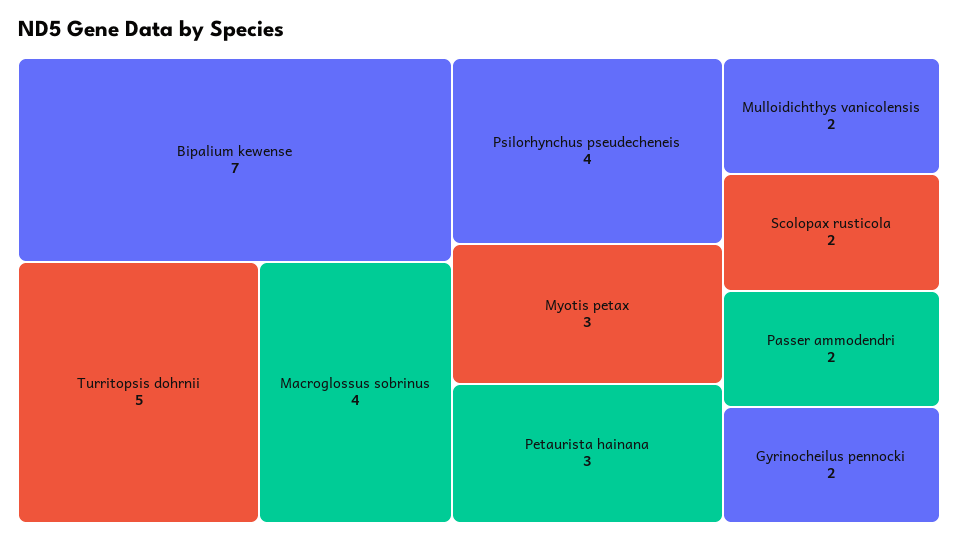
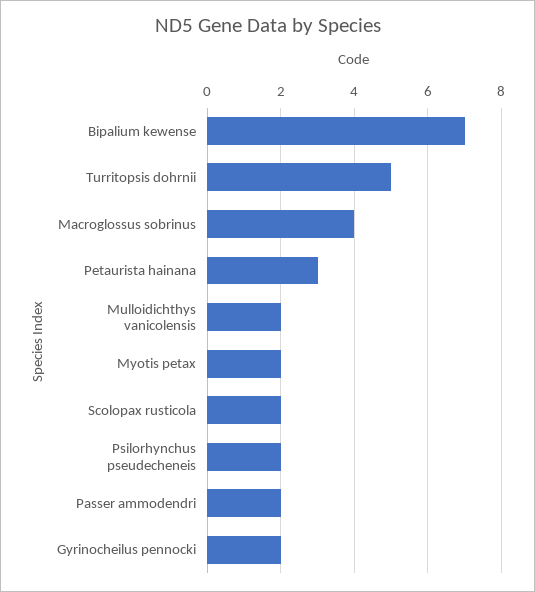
  {
    "Bipalium kewense": 7,
    "Turritopsis dohrnii": 5,
    "Macroglossus sobrinus": 4,
-   "Psilorhynchus pseudecheneis": 4,
+   "Psilorhynchus pseudecheneis": 2,
-   "Myotis petax": 3,
+   "Myotis petax": 2,
    "Petaurista hainana": 3,
    "Mulloidichthys vanicolensis": 2,
    "Scolopax rusticola": 2,
    "Passer ammodendri": 2,
    "Gyrinocheilus pennocki": 2
  }

